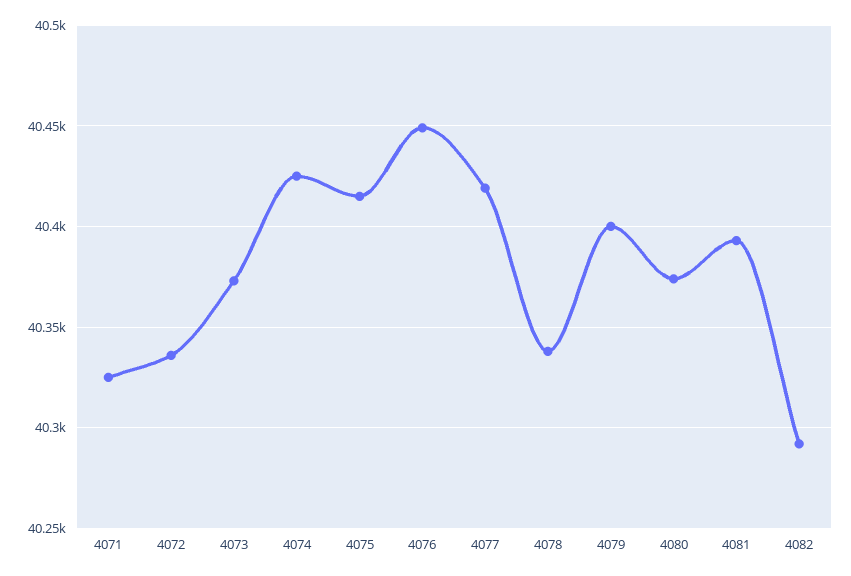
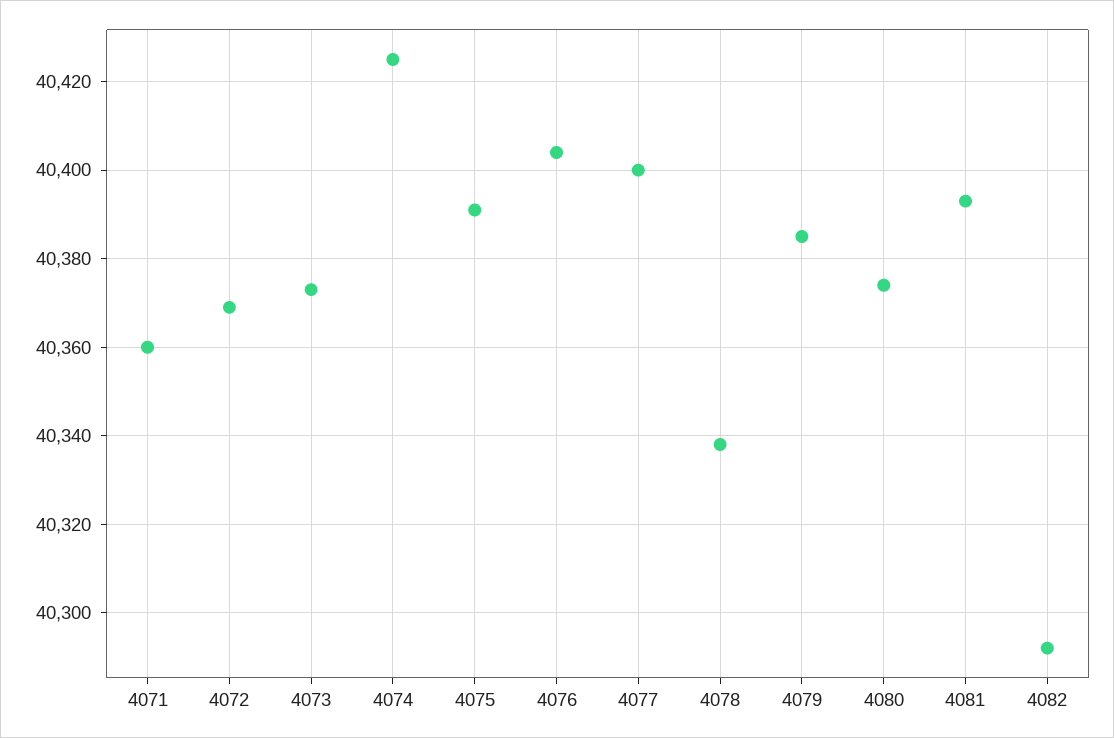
  {
-   "4071": 40325,
+   "4071": 40360,
-   "4072": 40335,
+   "4072": 40370,
    "4073": 40375,
    "4074": 40425,
-   "4075": 40415,
+   "4075": 40390,
-   "4076": 40450,
+   "4076": 40405,
-   "4077": 40420,
+   "4077": 40400,
    "4078": 40340,
-   "4079": 40400,
+   "4079": 40385,
    "4080": 40375,
    "4081": 40395,
    "4082": 40290
  }

